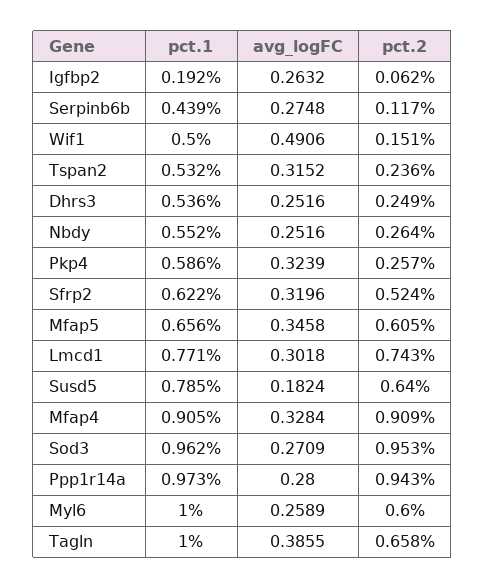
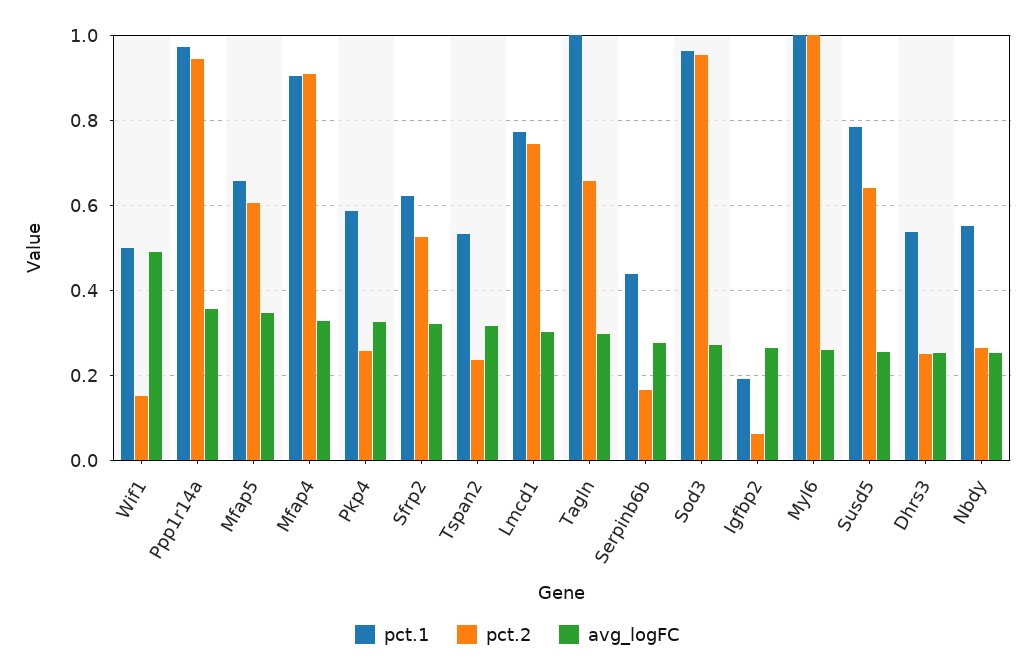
  {
    "pct.1": {
      "Igfbp2": 0.192,
      "Serpinb6b": 0.439,
      "Wif1": 0.5,
      "Tspan2": 0.532,
      "Dhrs3": 0.536,
      "Nbdy": 0.552,
      "Pkp4": 0.586,
      "Sfrp2": 0.622,
      "Mfap5": 0.656,
      "Lmcd1": 0.771,
      "Susd5": 0.785,
      "Mfap4": 0.905,
      "Sod3": 0.962,
      "Ppp1r14a": 0.973,
      "Myl6": 1,
      "Tagln": 1
    },
    "avg_logFC": {
      "Igfbp2": 0.2632,
      "Serpinb6b": 0.2748,
      "Wif1": 0.4906,
      "Tspan2": 0.3152,
      "Dhrs3": 0.2516,
      "Nbdy": 0.2516,
      "Pkp4": 0.3239,
      "Sfrp2": 0.3196,
      "Mfap5": 0.3458,
      "Lmcd1": 0.3018,
-     "Susd5": 0.1824,
+     "Susd5": 0.26,
      "Mfap4": 0.3284,
      "Sod3": 0.2709,
-     "Ppp1r14a": 0.28,
+     "Ppp1r14a": 0.36,
      "Myl6": 0.2589,
-     "Tagln": 0.3855
+     "Tagln": 0.3
    },
    "pct.2": {
      "Igfbp2": 0.062,
-     "Serpinb6b": 0.117,
+     "Serpinb6b": 0.16,
      "Wif1": 0.151,
      "Tspan2": 0.236,
      "Dhrs3": 0.249,
      "Nbdy": 0.264,
      "Pkp4": 0.257,
      "Sfrp2": 0.524,
      "Mfap5": 0.605,
      "Lmcd1": 0.743,
      "Susd5": 0.64,
      "Mfap4": 0.909,
      "Sod3": 0.953,
      "Ppp1r14a": 0.943,
-     "Myl6": 0.6,
+     "Myl6": 1,
      "Tagln": 0.658
    }
  }

